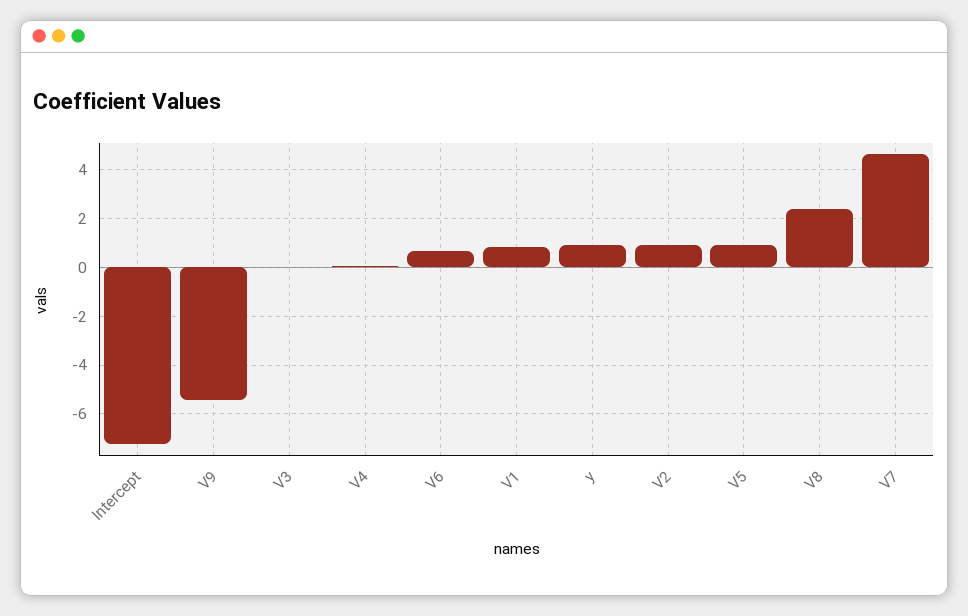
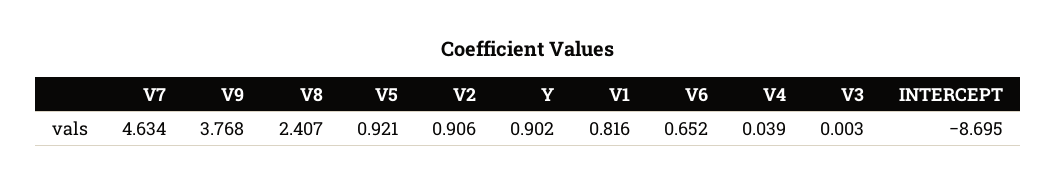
  {
-   "Intercept": -7.25,
+   "Intercept": -8.695,
-   "V9": -5.5,
+   "V9": 3.768,
    "V3": 0.003,
    "V4": 0.039,
    "V6": 0.652,
    "V1": 0.816,
    "y": 0.902,
    "V2": 0.906,
    "V5": 0.921,
    "V8": 2.407,
    "V7": 4.634
  }

